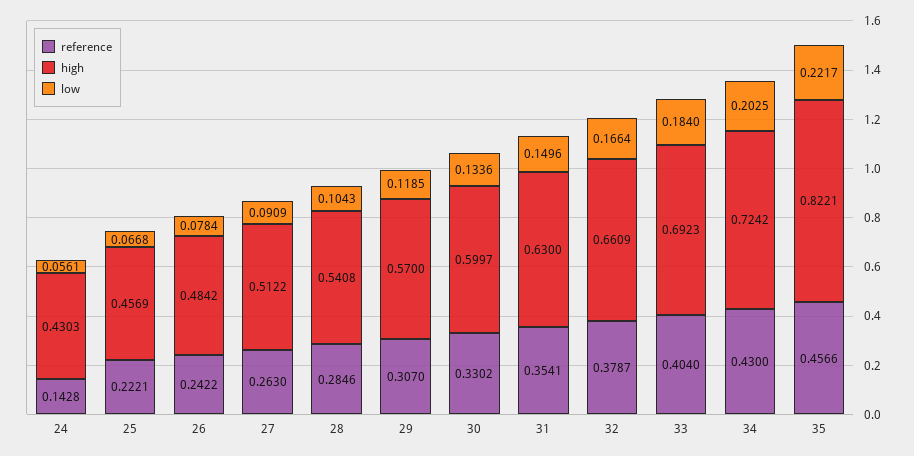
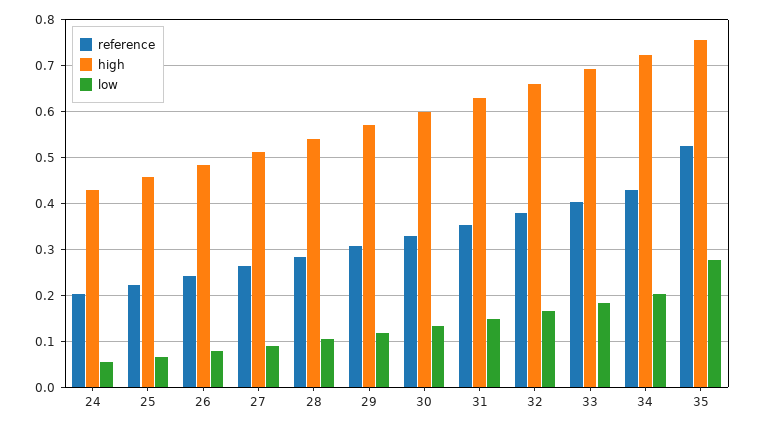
  {
    "reference": {
-     "24": 0.1428,
+     "24": 0.2,
      "25": 0.2221,
      "26": 0.2422,
      "27": 0.263,
      "28": 0.2846,
      "29": 0.307,
      "30": 0.3302,
      "31": 0.3541,
      "32": 0.3787,
      "33": 0.404,
      "34": 0.43,
-     "35": 0.4566
+     "35": 0.52
    },
    "high": {
      "24": 0.4303,
      "25": 0.4569,
      "26": 0.4842,
      "27": 0.5122,
      "28": 0.5408,
      "29": 0.57,
      "30": 0.5997,
      "31": 0.63,
      "32": 0.6609,
      "33": 0.6923,
      "34": 0.7242,
-     "35": 0.8221
+     "35": 0.76
    },
    "low": {
      "24": 0.0561,
      "25": 0.0668,
      "26": 0.0784,
      "27": 0.0909,
      "28": 0.1043,
      "29": 0.1185,
      "30": 0.1336,
      "31": 0.1496,
      "32": 0.1664,
      "33": 0.184,
      "34": 0.2025,
-     "35": 0.2217
+     "35": 0.28
    }
  }

